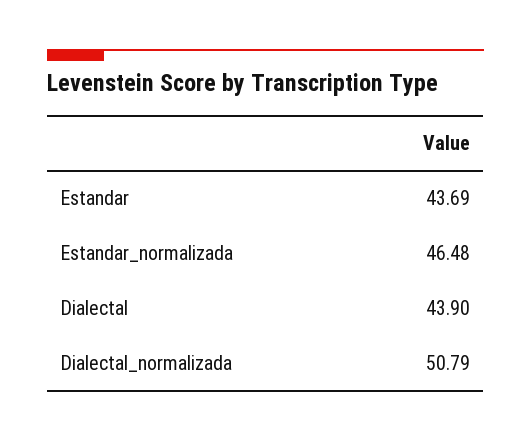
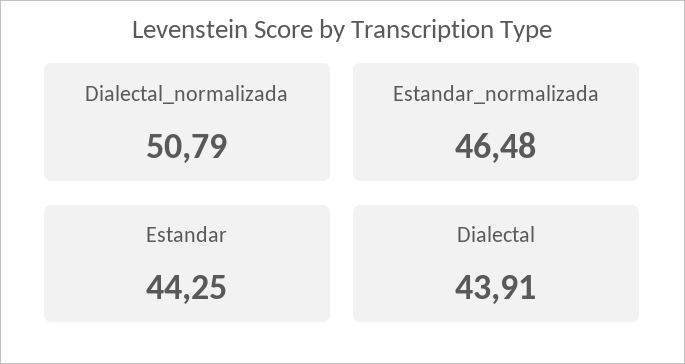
  {
-   "Estandar": 43.69,
+   "Estandar": 44.25,
    "Estandar_normalizada": 46.48,
-   "Dialectal": 43.9,
+   "Dialectal": 43.91,
    "Dialectal_normalizada": 50.79
  }

